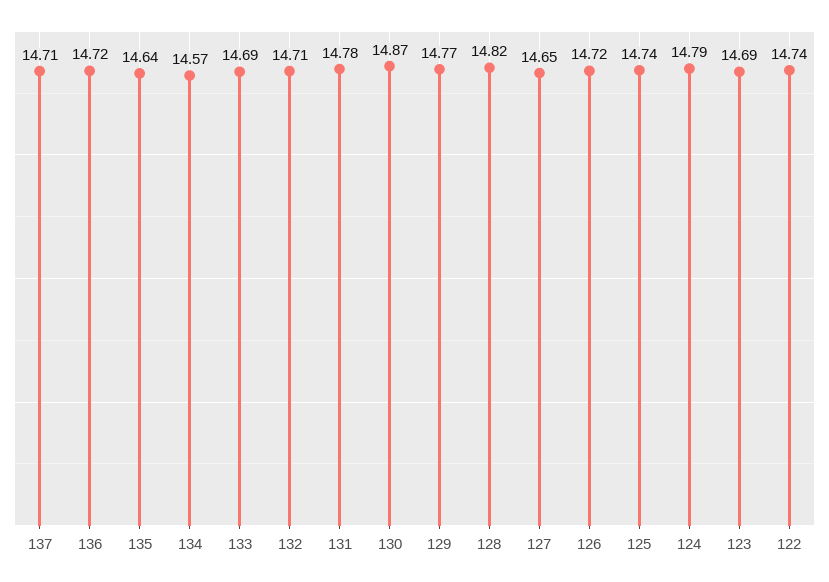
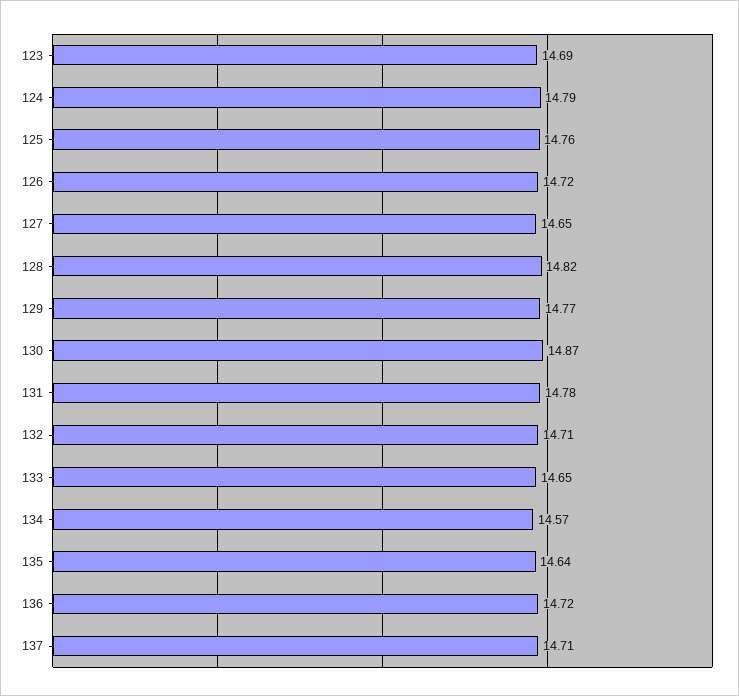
  {
    "137": 14.71,
    "136": 14.72,
    "135": 14.64,
    "134": 14.57,
-   "133": 14.69,
+   "133": 14.65,
    "132": 14.71,
    "131": 14.78,
    "130": 14.87,
    "129": 14.77,
    "128": 14.82,
    "127": 14.65,
    "126": 14.72,
-   "125": 14.74,
+   "125": 14.76,
    "124": 14.79,
-   "123": 14.69,
+   "123": 14.69
-   "122": 14.74
  }

